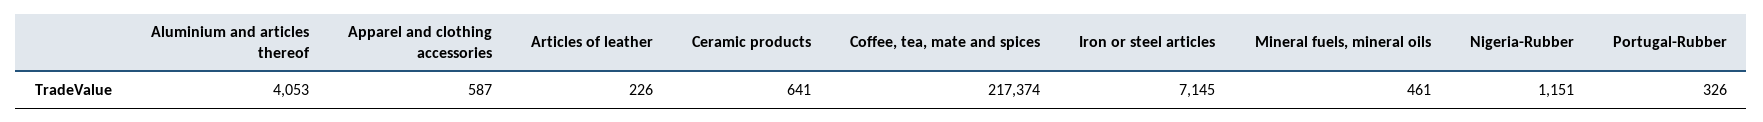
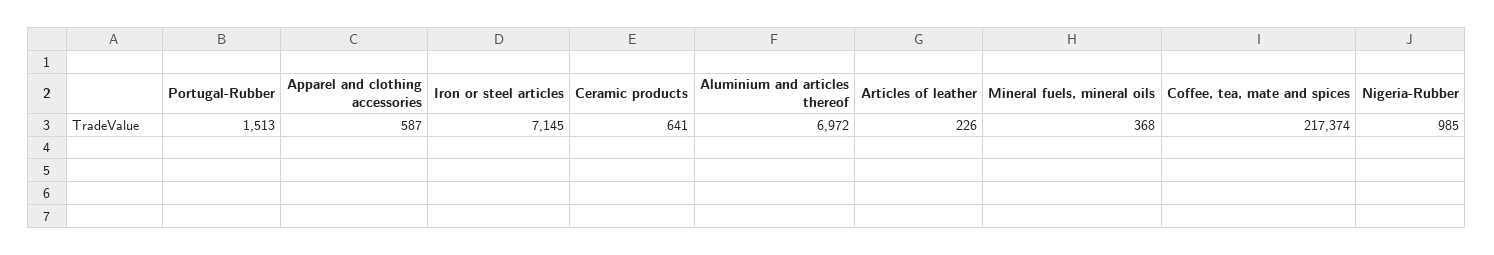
  {
-   "Aluminium and articles thereof": 4053,
+   "Aluminium and articles thereof": 6972,
    "Apparel and clothing accessories": 587,
    "Articles of leather": 226,
    "Ceramic products": 641,
    "Coffee, tea, mate and spices": 217374,
    "Iron or steel articles": 7145,
-   "Mineral fuels, mineral oils": 461,
+   "Mineral fuels, mineral oils": 368,
-   "Nigeria-Rubber": 1151,
+   "Nigeria-Rubber": 985,
-   "Portugal-Rubber": 326
+   "Portugal-Rubber": 1513
  }

